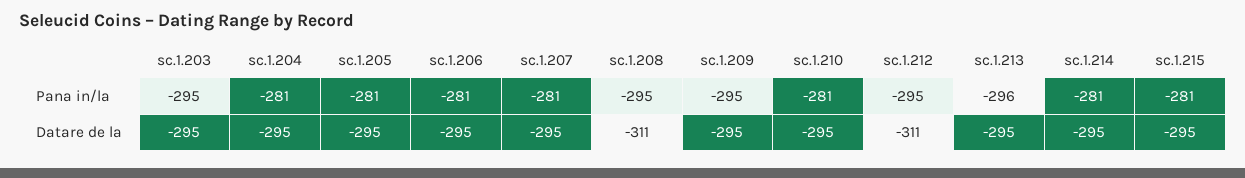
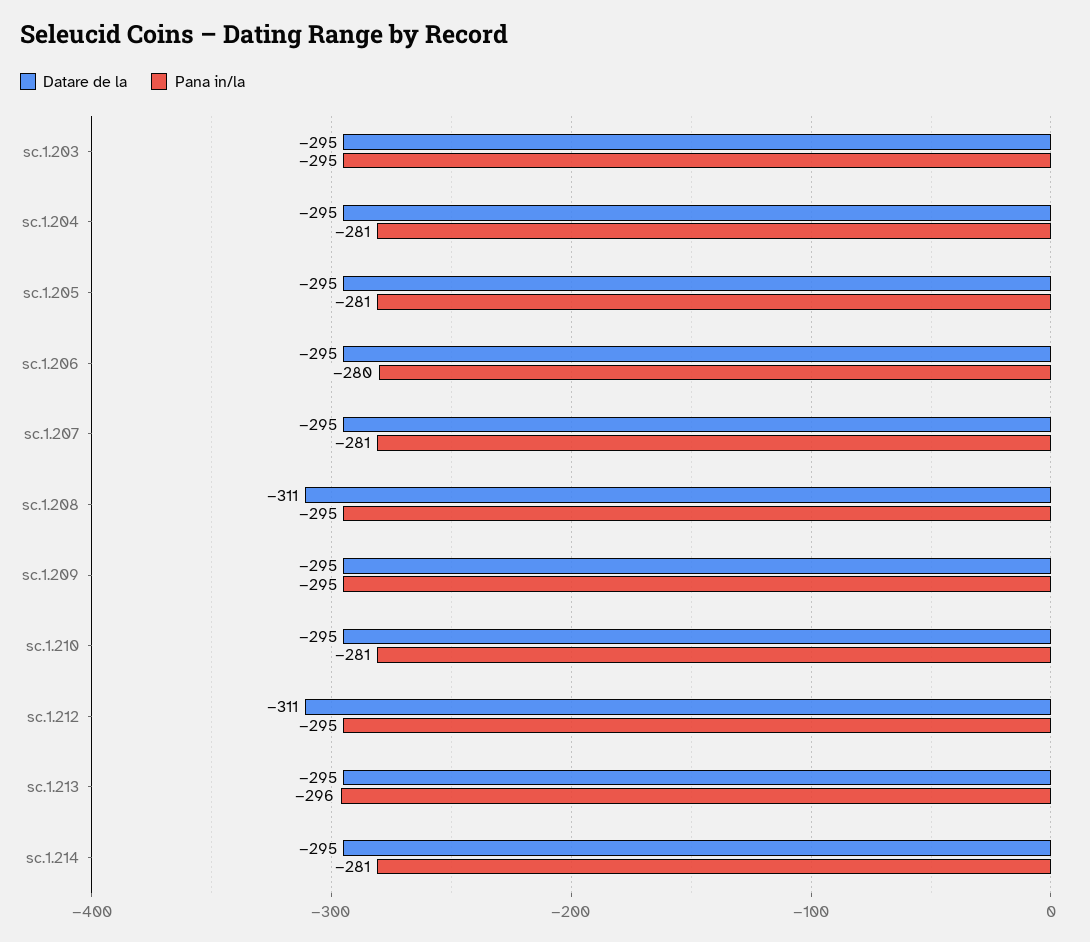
  {
    "Pana in/la": {
      "sc.1.203": -295,
      "sc.1.204": -281,
      "sc.1.205": -281,
-     "sc.1.206": -281,
+     "sc.1.206": -280,
      "sc.1.207": -281,
      "sc.1.208": -295,
      "sc.1.209": -295,
      "sc.1.210": -281,
      "sc.1.212": -295,
      "sc.1.213": -296,
-     "sc.1.214": -281,
+     "sc.1.214": -281
-     "sc.1.215": -281
    },
    "Datare de la": {
      "sc.1.203": -295,
      "sc.1.204": -295,
      "sc.1.205": -295,
      "sc.1.206": -295,
      "sc.1.207": -295,
      "sc.1.208": -311,
      "sc.1.209": -295,
      "sc.1.210": -295,
      "sc.1.212": -311,
      "sc.1.213": -295,
-     "sc.1.214": -295,
+     "sc.1.214": -295
-     "sc.1.215": -295
    }
  }

